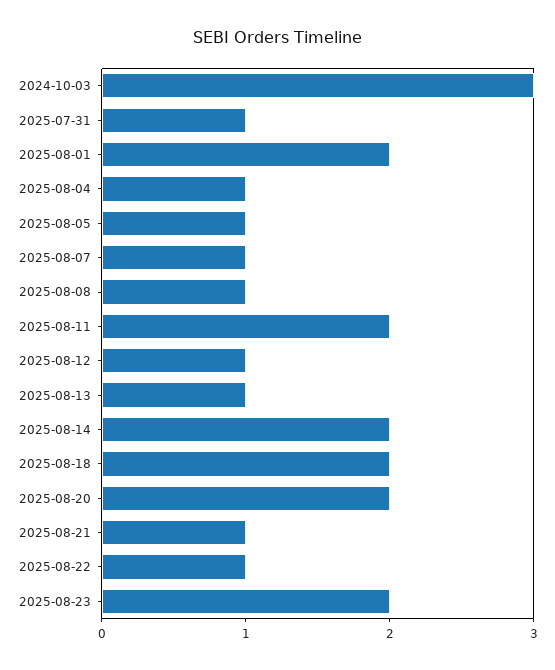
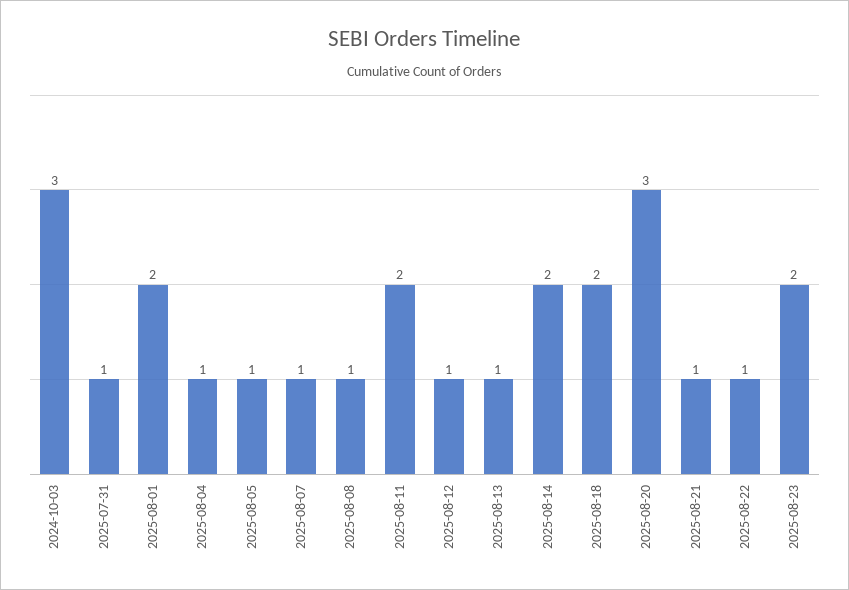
  {
    "2024-10-03": 3,
    "2025-07-31": 1,
    "2025-08-01": 2,
    "2025-08-04": 1,
    "2025-08-05": 1,
    "2025-08-07": 1,
    "2025-08-08": 1,
    "2025-08-11": 2,
    "2025-08-12": 1,
    "2025-08-13": 1,
    "2025-08-14": 2,
    "2025-08-18": 2,
-   "2025-08-20": 2,
+   "2025-08-20": 3,
    "2025-08-21": 1,
    "2025-08-22": 1,
    "2025-08-23": 2
  }

